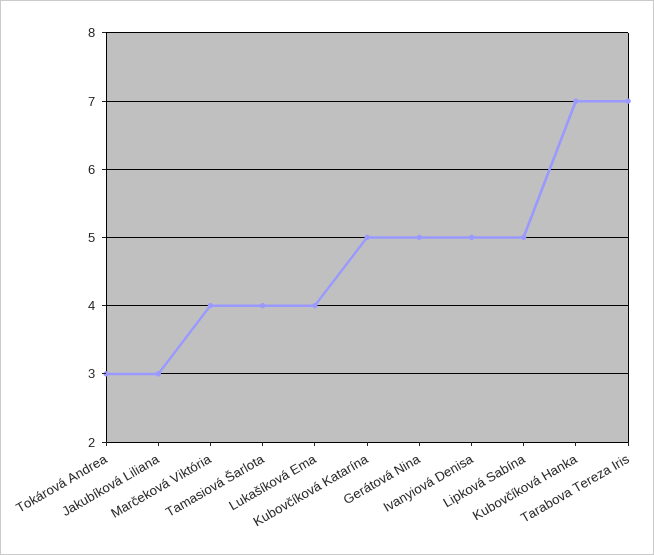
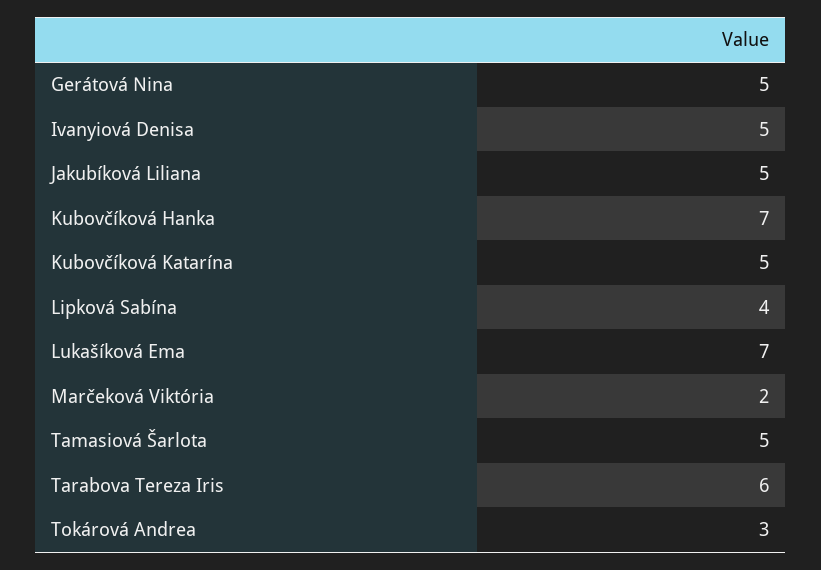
  {
    "Tokárová Andrea": 3,
-   "Jakubíková Liliana": 3,
+   "Jakubíková Liliana": 5,
-   "Marčeková Viktória": 4,
+   "Marčeková Viktória": 2,
-   "Tamasiová Šarlota": 4,
+   "Tamasiová Šarlota": 5,
-   "Lukašíková Ema": 4,
+   "Lukašíková Ema": 7,
    "Kubovčíková Katarína": 5,
    "Gerátová Nina": 5,
    "Ivanyiová Denisa": 5,
-   "Lipková Sabína": 5,
+   "Lipková Sabína": 4,
    "Kubovčíková Hanka": 7,
-   "Tarabova Tereza Iris": 7
+   "Tarabova Tereza Iris": 6
  }

